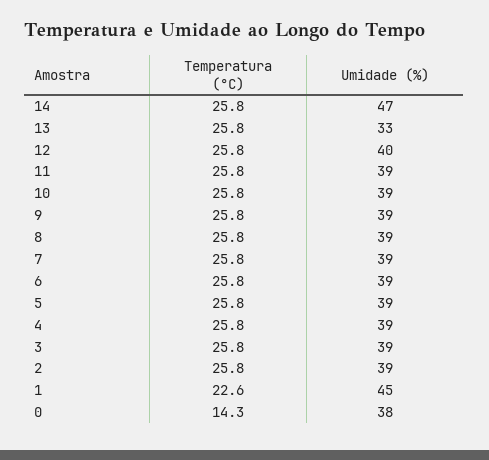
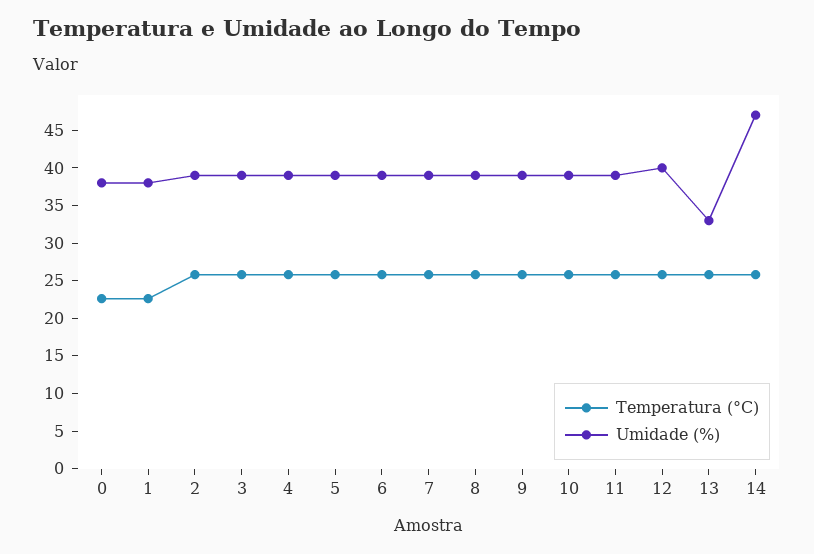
  {
    "Temperatura (°C)": {
      "14": 25.8,
      "13": 25.8,
      "12": 25.8,
      "11": 25.8,
      "10": 25.8,
      "9": 25.8,
      "8": 25.8,
      "7": 25.8,
      "6": 25.8,
      "5": 25.8,
      "4": 25.8,
      "3": 25.8,
      "2": 25.8,
      "1": 22.6,
-     "0": 14.3
+     "0": 22.5
    },
    "Umidade (%)": {
      "14": 47,
      "13": 33,
      "12": 40,
      "11": 39,
      "10": 39,
      "9": 39,
      "8": 39,
      "7": 39,
      "6": 39,
      "5": 39,
      "4": 39,
      "3": 39,
      "2": 39,
-     "1": 45,
+     "1": 37.5,
      "0": 38
    }
  }

